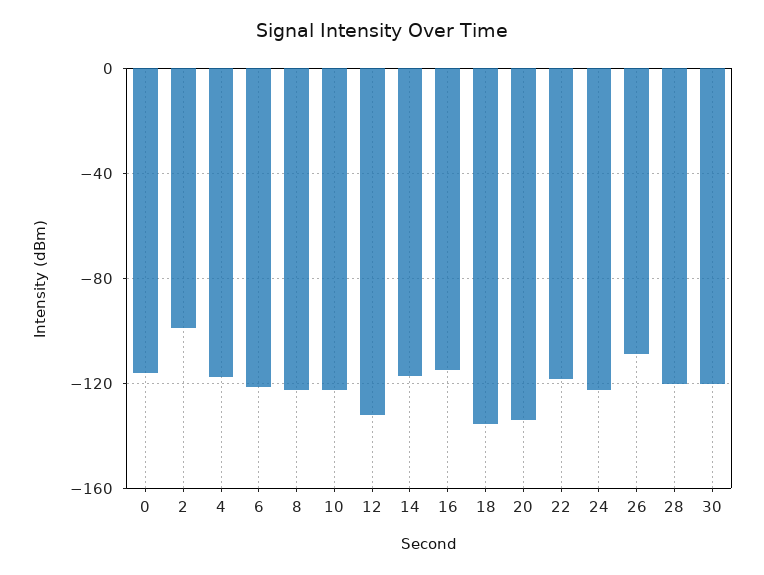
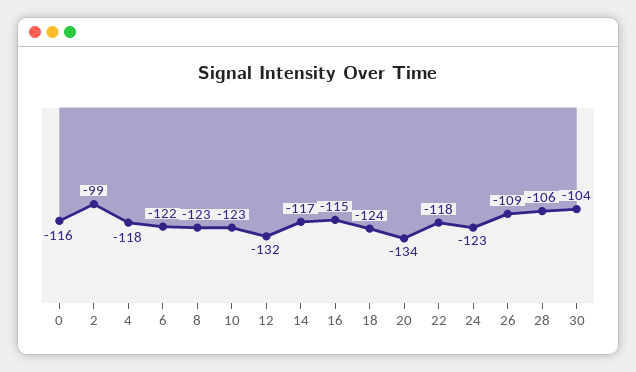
  {
    "0": -116,
    "2": -99,
    "4": -118,
    "6": -122,
    "8": -123,
    "10": -123,
    "12": -132,
    "14": -117,
    "16": -115,
-   "18": -135,
+   "18": -124,
    "20": -134,
    "22": -118,
    "24": -123,
    "26": -109,
-   "28": -120,
+   "28": -106,
-   "30": -120
+   "30": -104
  }

